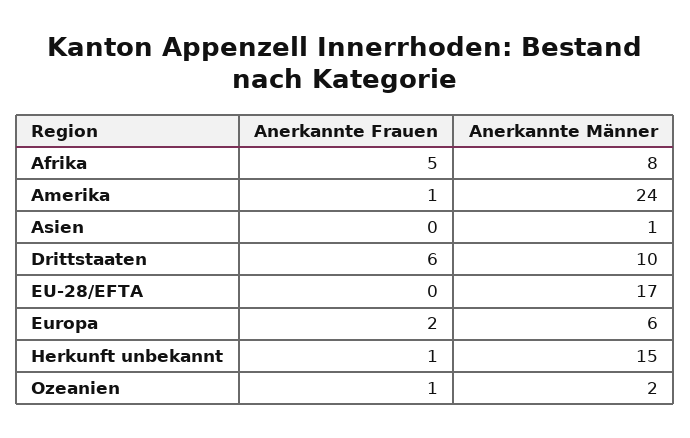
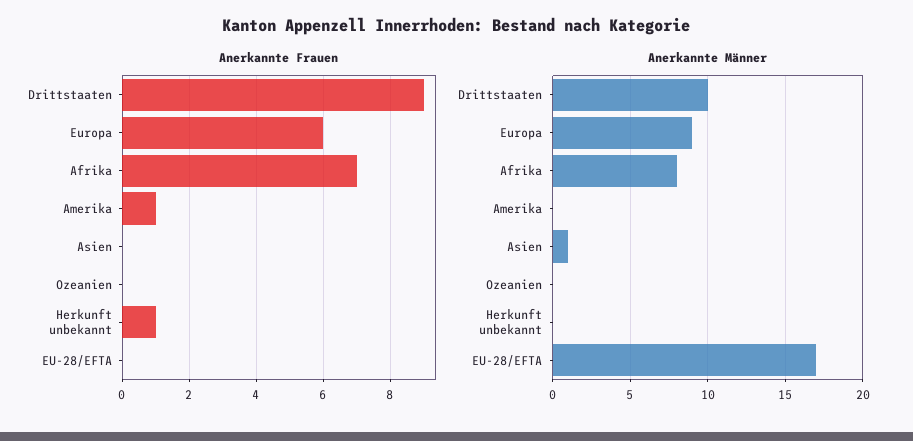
  {
    "Anerkannte Frauen": {
-     "Afrika": 5,
+     "Afrika": 7,
      "Amerika": 1,
      "Asien": 0,
-     "Drittstaaten": 6,
+     "Drittstaaten": 9,
      "EU-28/EFTA": 0,
-     "Europa": 2,
+     "Europa": 6,
      "Herkunft unbekannt": 1,
-     "Ozeanien": 1
+     "Ozeanien": 0
    },
    "Anerkannte Männer": {
      "Afrika": 8,
-     "Amerika": 24,
+     "Amerika": 0,
      "Asien": 1,
      "Drittstaaten": 10,
      "EU-28/EFTA": 17,
-     "Europa": 6,
+     "Europa": 9,
-     "Herkunft unbekannt": 15,
+     "Herkunft unbekannt": 0,
-     "Ozeanien": 2
+     "Ozeanien": 0
    }
  }

